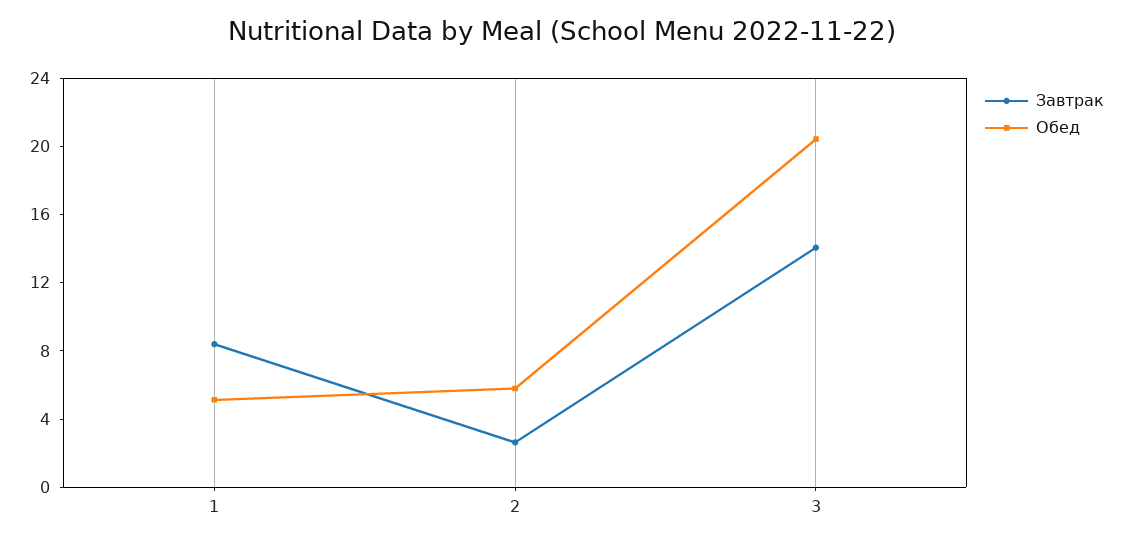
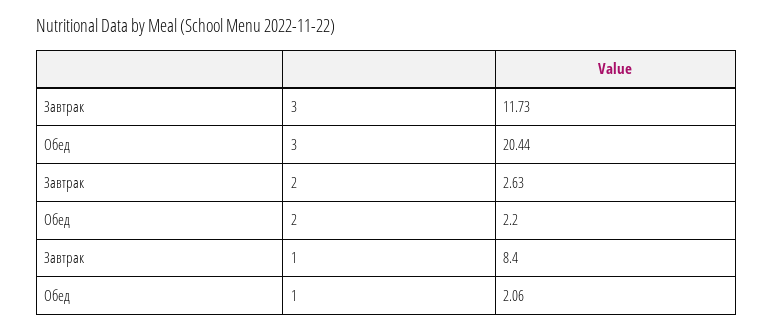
  {
    "Завтрак": {
      "1": 8.4,
      "2": 2.63,
-     "3": 14
+     "3": 11.73
    },
    "Обед": {
-     "1": 5,
+     "1": 2.06,
-     "2": 6,
+     "2": 2.2,
      "3": 20.44
    }
  }

